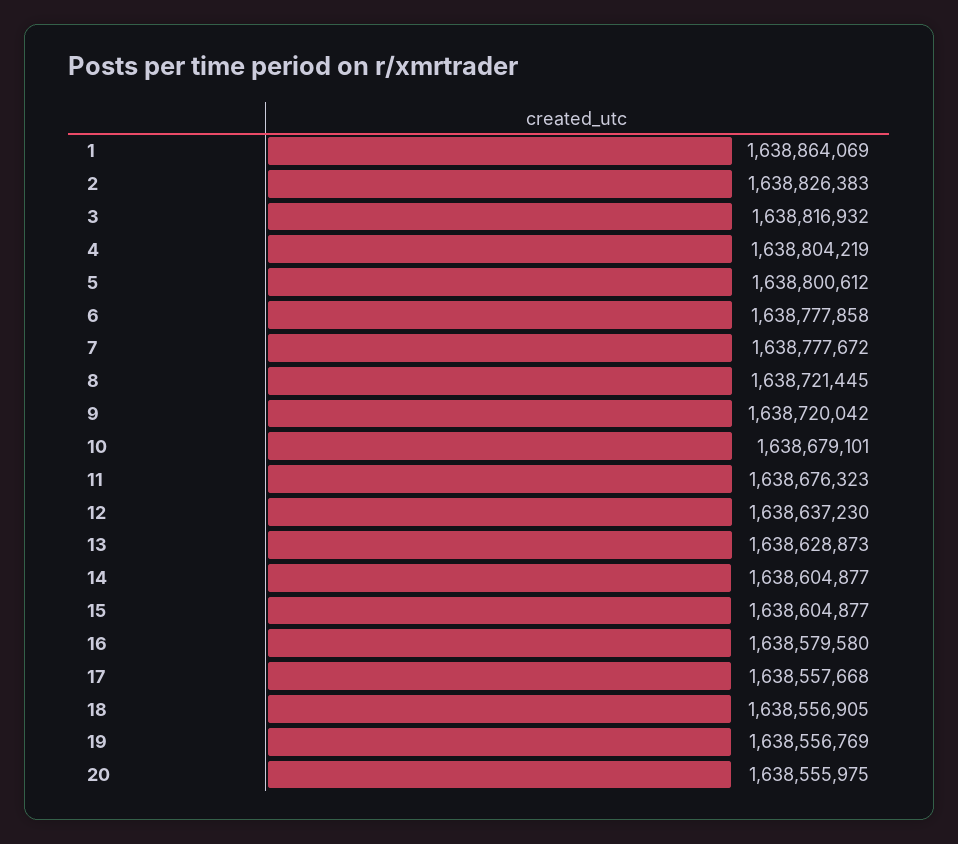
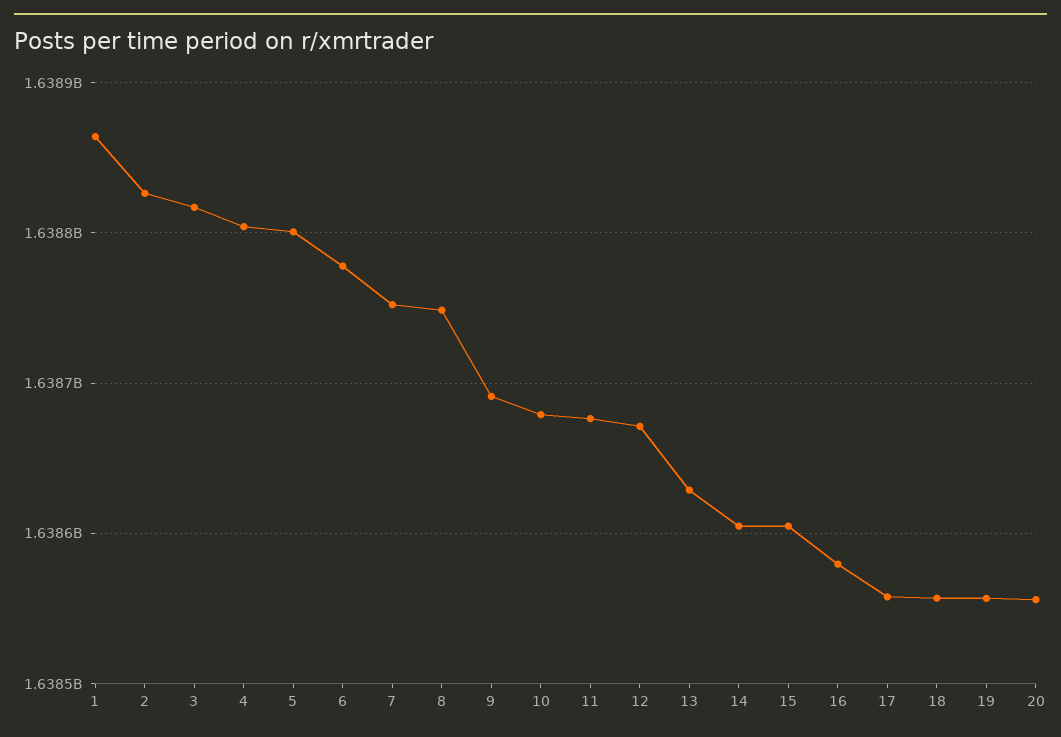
  {
    "1": 1638864069,
    "2": 1638826383,
    "3": 1638816932,
    "4": 1638804219,
    "5": 1638800612,
    "6": 1638777858,
-   "7": 1638777672,
+   "7": 1638750000,
-   "8": 1638721445,
+   "8": 1638750000,
-   "9": 1638720042,
+   "9": 1638690000,
    "10": 1638679101,
    "11": 1638676323,
-   "12": 1638637230,
+   "12": 1638670000,
    "13": 1638628873,
    "14": 1638604877,
    "15": 1638604877,
    "16": 1638579580,
    "17": 1638557668,
    "18": 1638556905,
    "19": 1638556769,
    "20": 1638555975
  }

